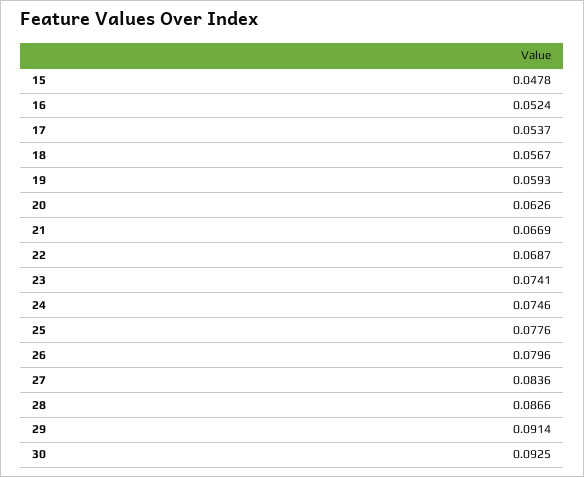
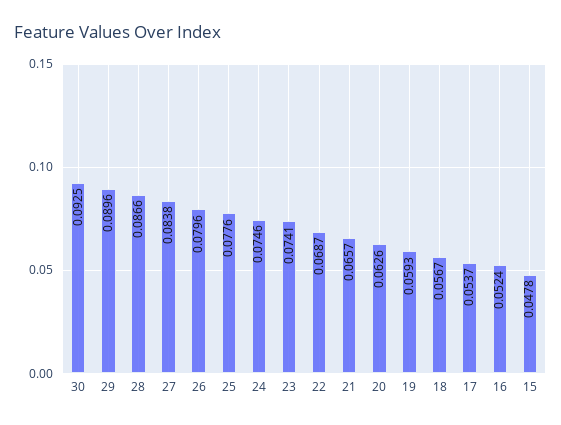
  {
    "15": 0.0478,
    "16": 0.0524,
    "17": 0.0537,
    "18": 0.0567,
    "19": 0.0593,
    "20": 0.0626,
-   "21": 0.0669,
+   "21": 0.0657,
    "22": 0.0687,
    "23": 0.0741,
    "24": 0.0746,
    "25": 0.0776,
    "26": 0.0796,
-   "27": 0.0836,
+   "27": 0.0838,
    "28": 0.0866,
-   "29": 0.0914,
+   "29": 0.0896,
    "30": 0.0925
  }

